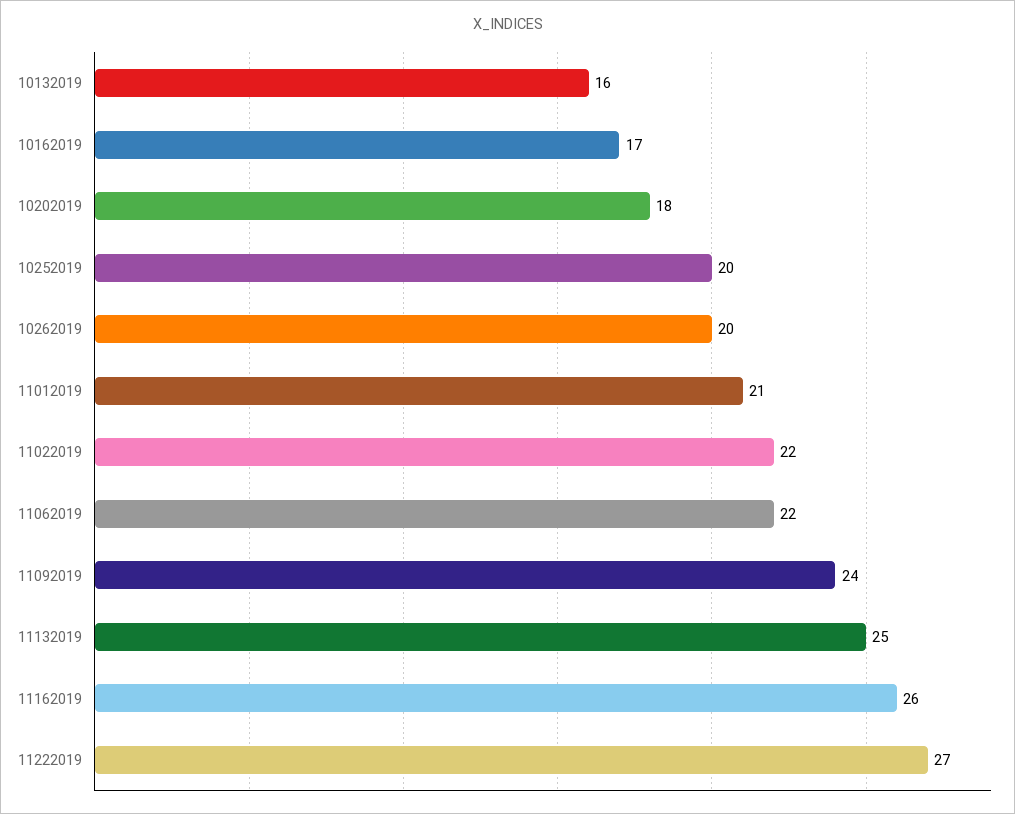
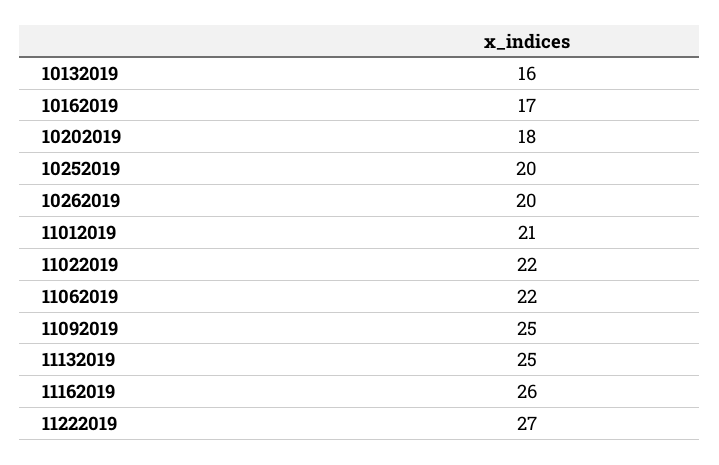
  {
    "10132019": 16,
    "10162019": 17,
    "10202019": 18,
    "10252019": 20,
    "10262019": 20,
    "11012019": 21,
    "11022019": 22,
    "11062019": 22,
-   "11092019": 24,
+   "11092019": 25,
    "11132019": 25,
    "11162019": 26,
    "11222019": 27
  }

